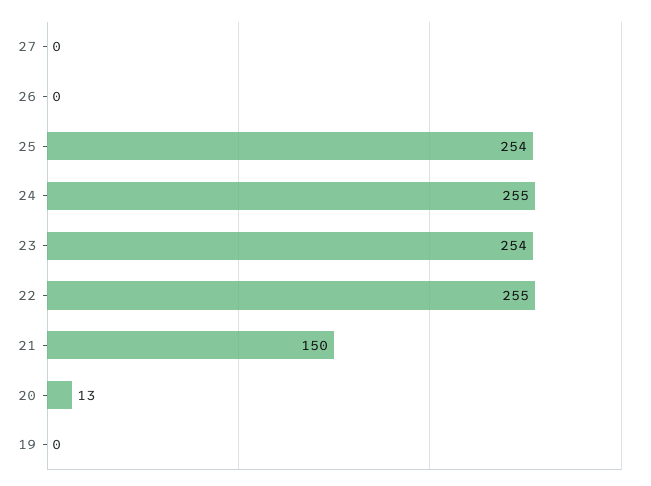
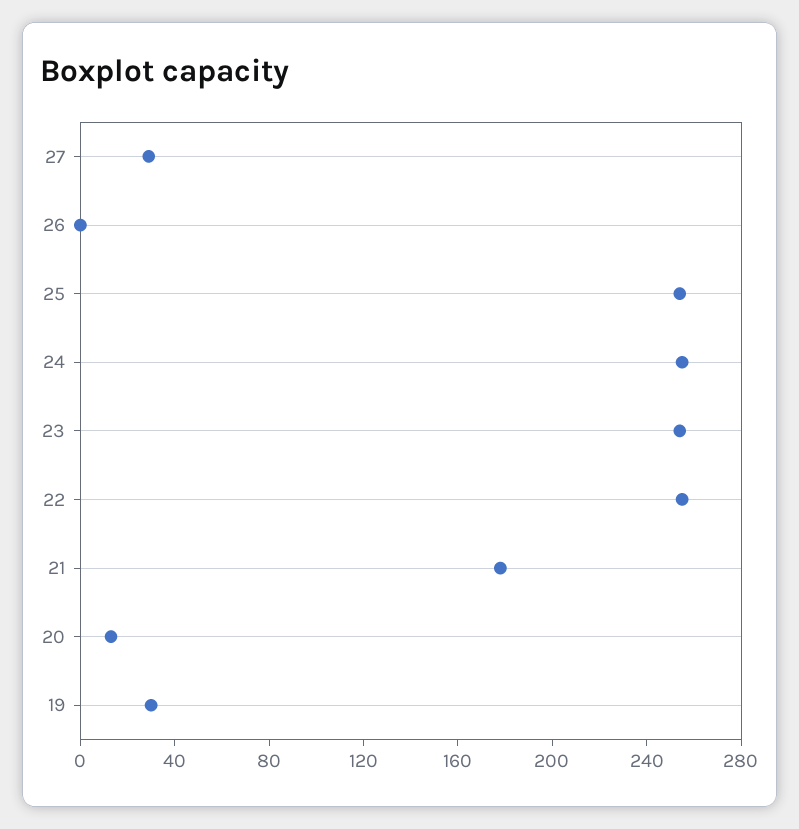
  {
-   "27": 0,
+   "27": 30,
    "26": 0,
    "25": 254,
    "24": 255,
    "23": 254,
    "22": 255,
-   "21": 150,
+   "21": 180,
    "20": 13,
-   "19": 0
+   "19": 30
  }

